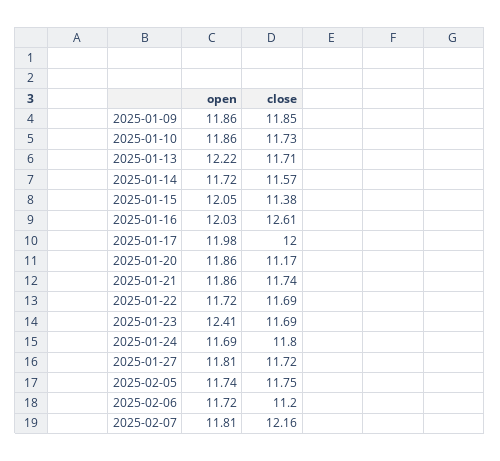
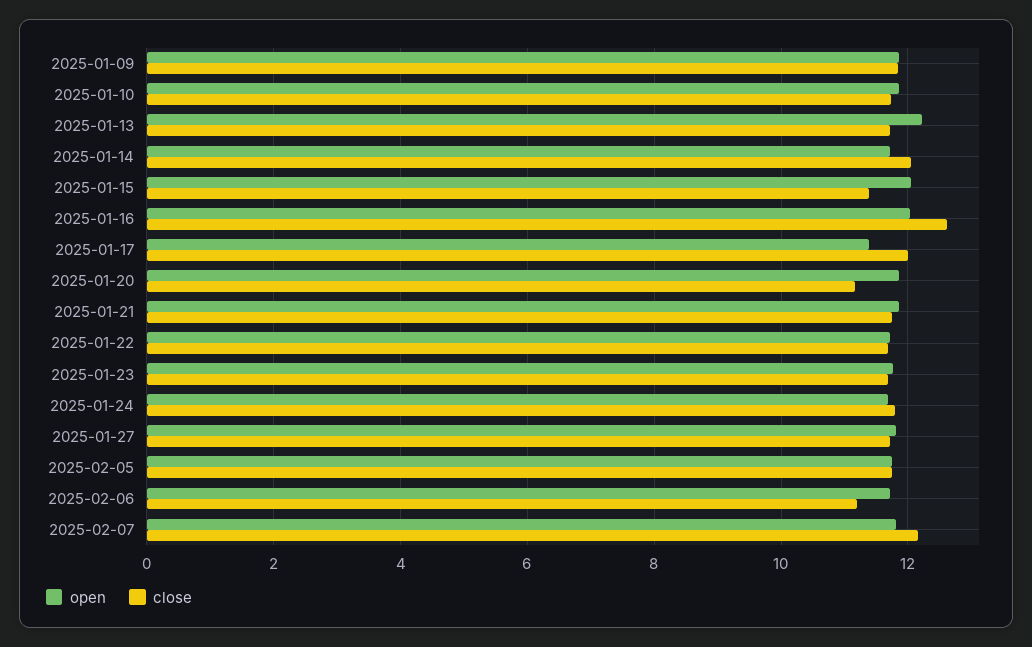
  {
    "open": {
      "2025-01-09": 11.86,
      "2025-01-10": 11.86,
      "2025-01-13": 12.22,
      "2025-01-14": 11.72,
      "2025-01-15": 12.05,
      "2025-01-16": 12.03,
-     "2025-01-17": 11.98,
+     "2025-01-17": 11.4,
      "2025-01-20": 11.86,
      "2025-01-21": 11.86,
      "2025-01-22": 11.72,
-     "2025-01-23": 12.41,
+     "2025-01-23": 11.8,
      "2025-01-24": 11.69,
      "2025-01-27": 11.81,
      "2025-02-05": 11.74,
      "2025-02-06": 11.72,
      "2025-02-07": 11.81
    },
    "close": {
      "2025-01-09": 11.85,
      "2025-01-10": 11.73,
      "2025-01-13": 11.71,
-     "2025-01-14": 11.57,
+     "2025-01-14": 12,
      "2025-01-15": 11.38,
      "2025-01-16": 12.61,
      "2025-01-17": 12,
      "2025-01-20": 11.17,
      "2025-01-21": 11.74,
      "2025-01-22": 11.69,
      "2025-01-23": 11.69,
      "2025-01-24": 11.8,
      "2025-01-27": 11.72,
      "2025-02-05": 11.75,
      "2025-02-06": 11.2,
      "2025-02-07": 12.16
    }
  }

